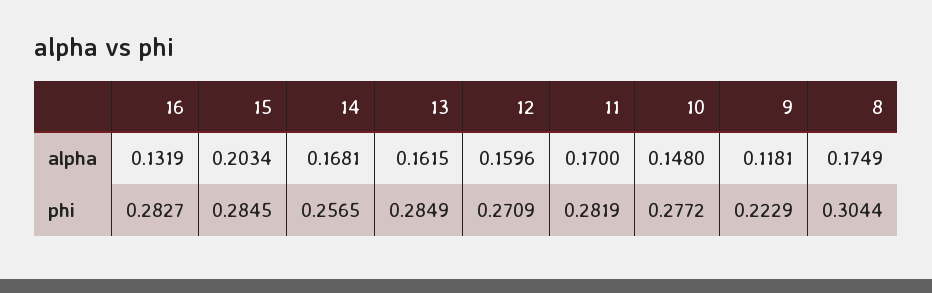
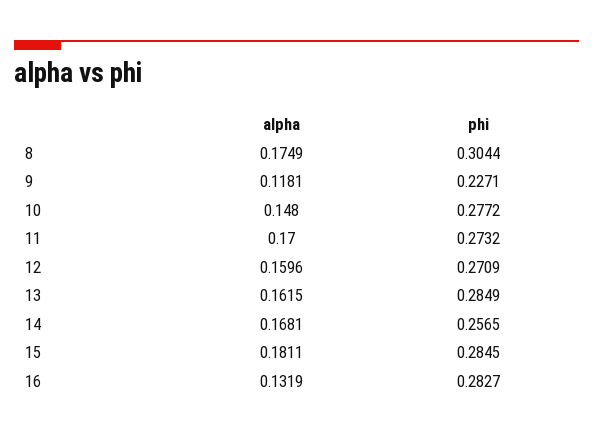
  {
    "16": {
      "alpha": 0.1319,
      "phi": 0.2827
    },
    "15": {
-     "alpha": 0.2034,
+     "alpha": 0.1811,
      "phi": 0.2845
    },
    "14": {
      "alpha": 0.1681,
      "phi": 0.2565
    },
    "13": {
      "alpha": 0.1615,
      "phi": 0.2849
    },
    "12": {
      "alpha": 0.1596,
      "phi": 0.2709
    },
    "11": {
      "alpha": 0.17,
-     "phi": 0.2819
+     "phi": 0.2732
    },
    "10": {
      "alpha": 0.148,
      "phi": 0.2772
    },
    "9": {
      "alpha": 0.1181,
-     "phi": 0.2229
+     "phi": 0.2271
    },
    "8": {
      "alpha": 0.1749,
      "phi": 0.3044
    }
  }

